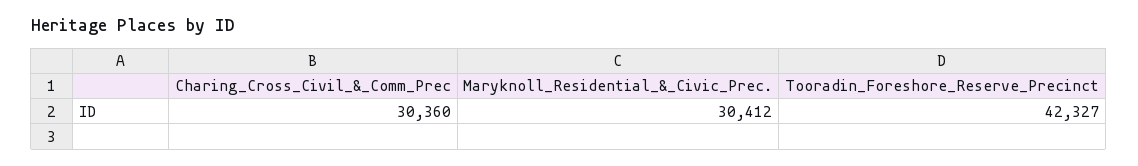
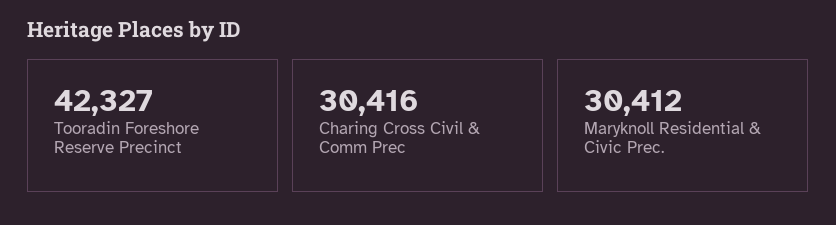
  {
-   "Charing_Cross_Civil_&_Comm_Prec": 30360,
+   "Charing_Cross_Civil_&_Comm_Prec": 30416,
    "Maryknoll_Residential_&_Civic_Prec.": 30412,
    "Tooradin_Foreshore_Reserve_Precinct": 42327
  }

